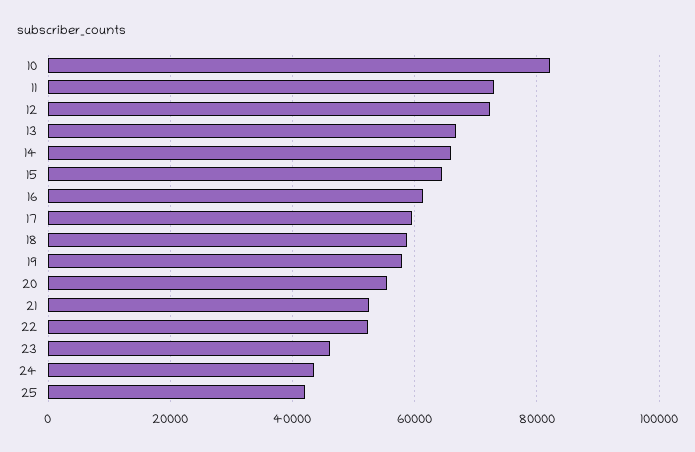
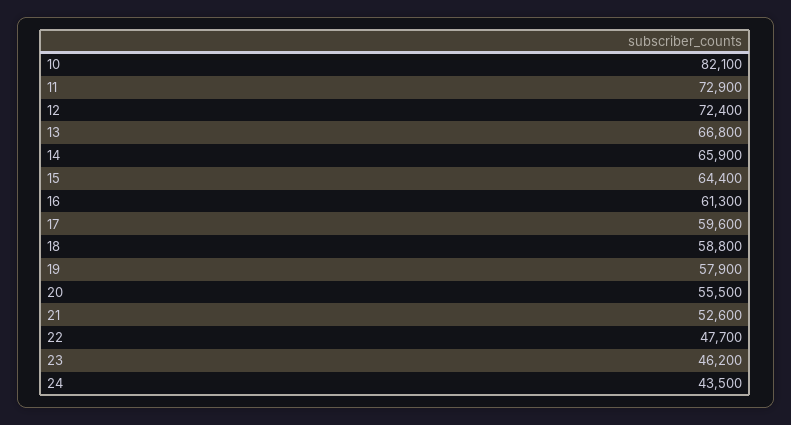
  {
    "10": 82100,
    "11": 72900,
    "12": 72400,
    "13": 66800,
    "14": 65900,
    "15": 64400,
    "16": 61300,
    "17": 59600,
    "18": 58800,
    "19": 57900,
    "20": 55500,
    "21": 52600,
-   "22": 52000,
+   "22": 47700,
    "23": 46200,
-   "24": 43500,
+   "24": 43500
-   "25": 42000
  }

